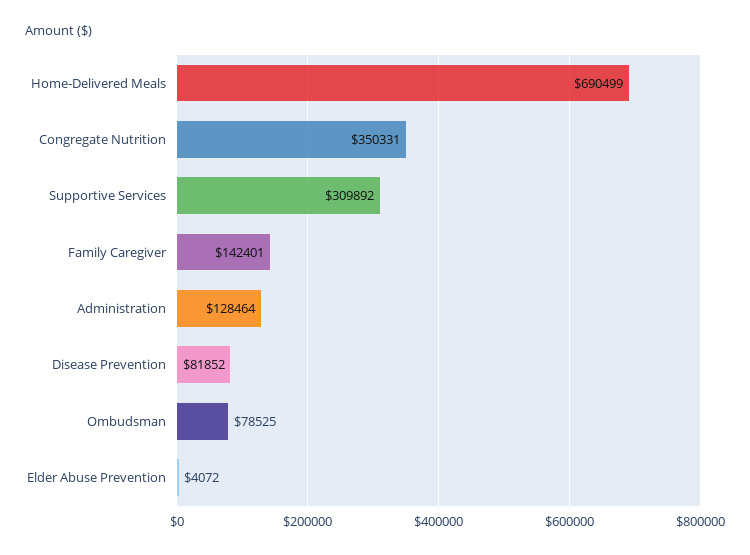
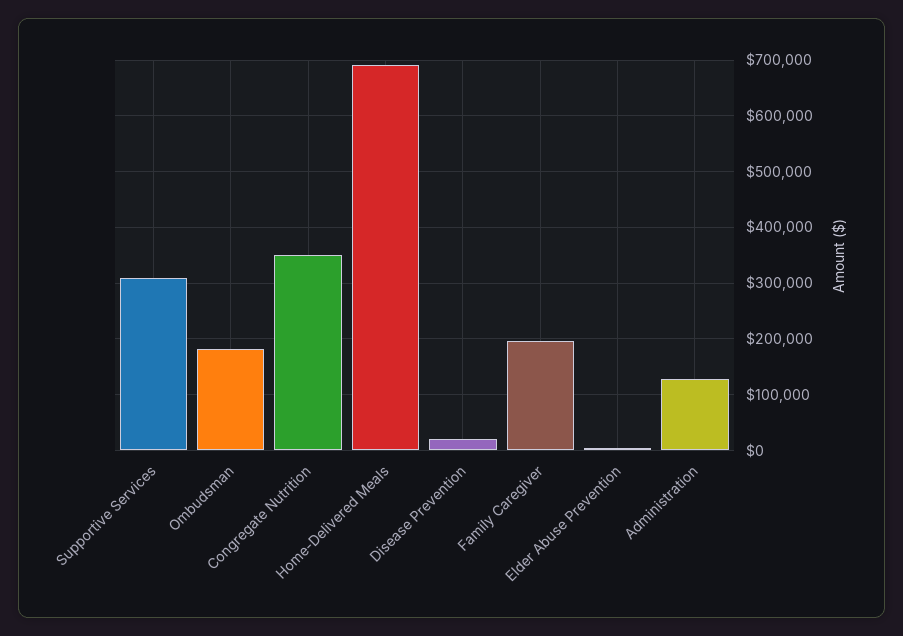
  {
    "Home-Delivered Meals": 690499,
    "Congregate Nutrition": 350331,
    "Supportive Services": 309892,
-   "Family Caregiver": 142401,
+   "Family Caregiver": 200000,
    "Administration": 128464,
-   "Disease Prevention": 81852,
+   "Disease Prevention": 20000,
-   "Ombudsman": 78525,
+   "Ombudsman": 180000,
    "Elder Abuse Prevention": 4072
  }

